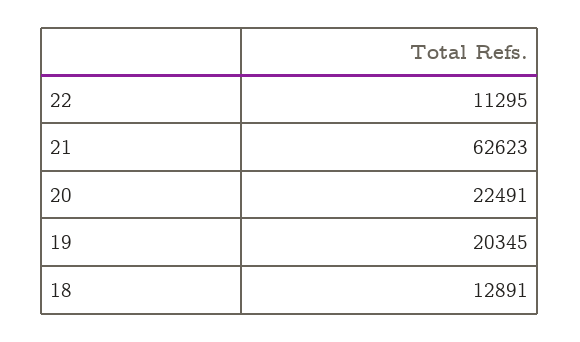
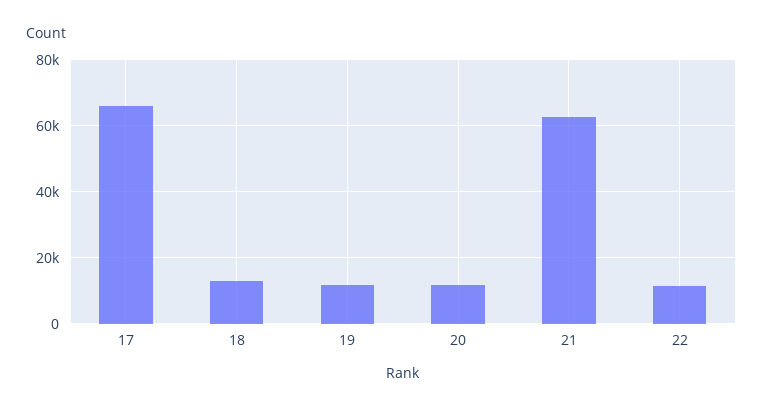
  {
    "22": 11295,
    "21": 62623,
-   "20": 22491,
+   "20": 12000,
-   "19": 20345,
+   "19": 12000,
-   "18": 12891
+   "18": 12891,
+   "17": 66000
  }

